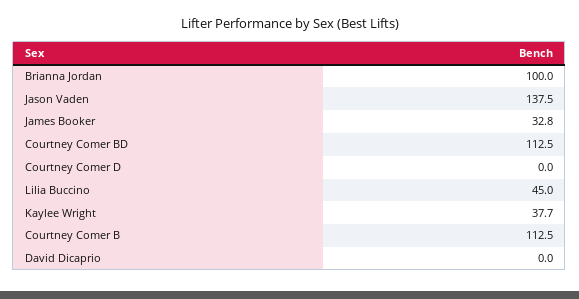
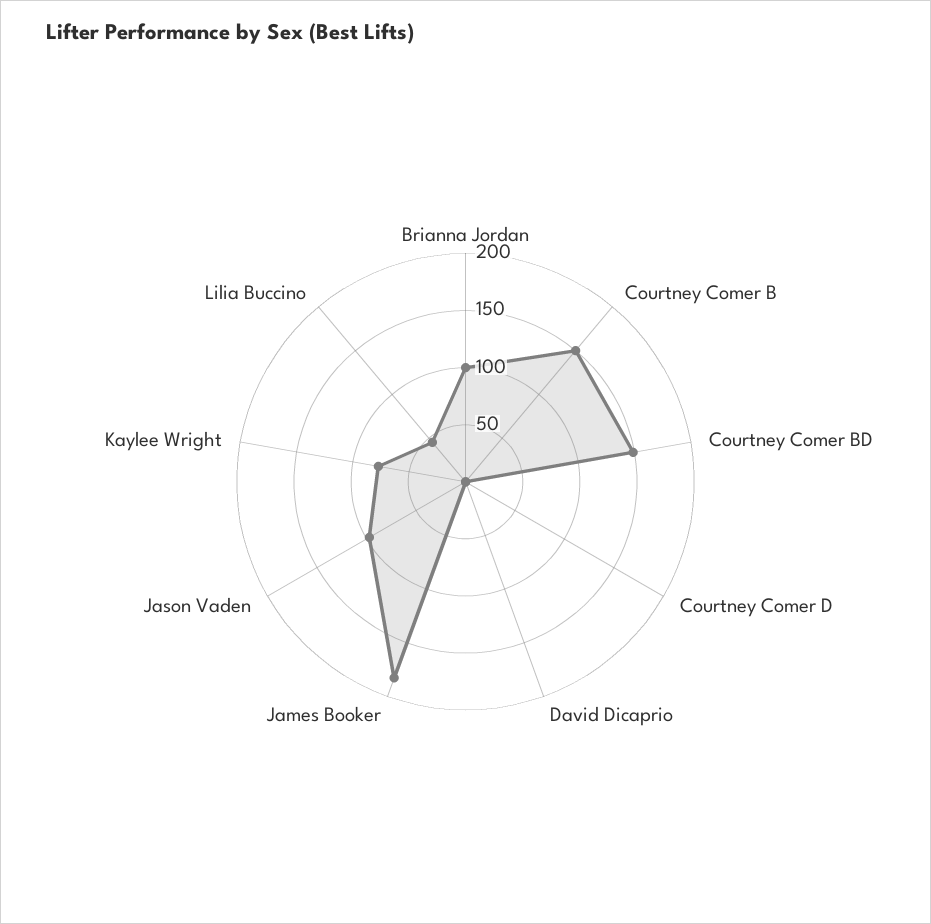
  {
    "Brianna Jordan": 100,
-   "Jason Vaden": 137.5,
+   "Jason Vaden": 100,
-   "James Booker": 32.8,
+   "James Booker": 180,
-   "Courtney Comer BD": 112.5,
+   "Courtney Comer BD": 150,
    "Courtney Comer D": 0,
    "Lilia Buccino": 45,
-   "Kaylee Wright": 37.7,
+   "Kaylee Wright": 80,
-   "Courtney Comer B": 112.5,
+   "Courtney Comer B": 150,
    "David Dicaprio": 0
  }

